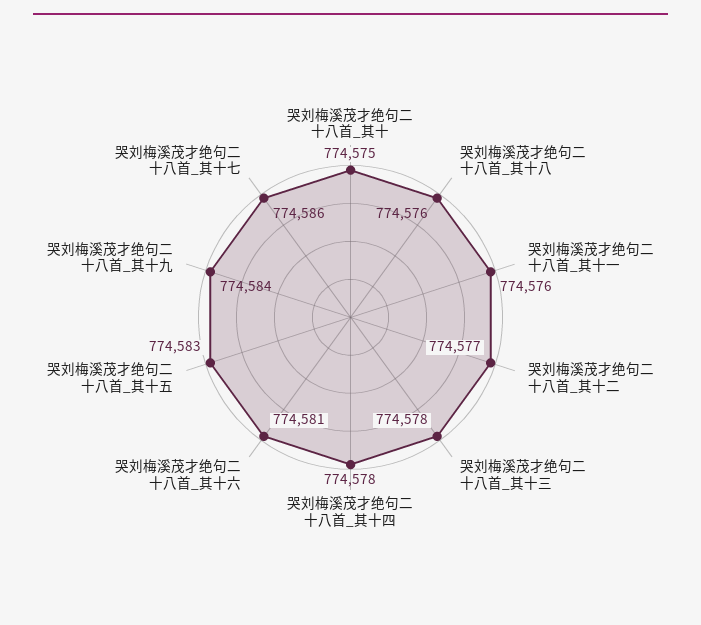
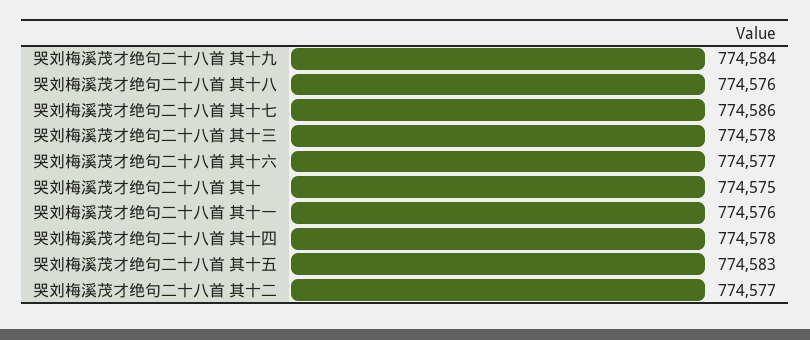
  {
    "哭刘梅溪茂才绝句二十八首_其十": 774575,
    "哭刘梅溪茂才绝句二十八首_其十八": 774576,
    "哭刘梅溪茂才绝句二十八首_其十一": 774576,
    "哭刘梅溪茂才绝句二十八首_其十二": 774577,
    "哭刘梅溪茂才绝句二十八首_其十三": 774578,
    "哭刘梅溪茂才绝句二十八首_其十四": 774578,
-   "哭刘梅溪茂才绝句二十八首_其十六": 774581,
+   "哭刘梅溪茂才绝句二十八首_其十六": 774577,
    "哭刘梅溪茂才绝句二十八首_其十五": 774583,
    "哭刘梅溪茂才绝句二十八首_其十九": 774584,
    "哭刘梅溪茂才绝句二十八首_其十七": 774586
  }

